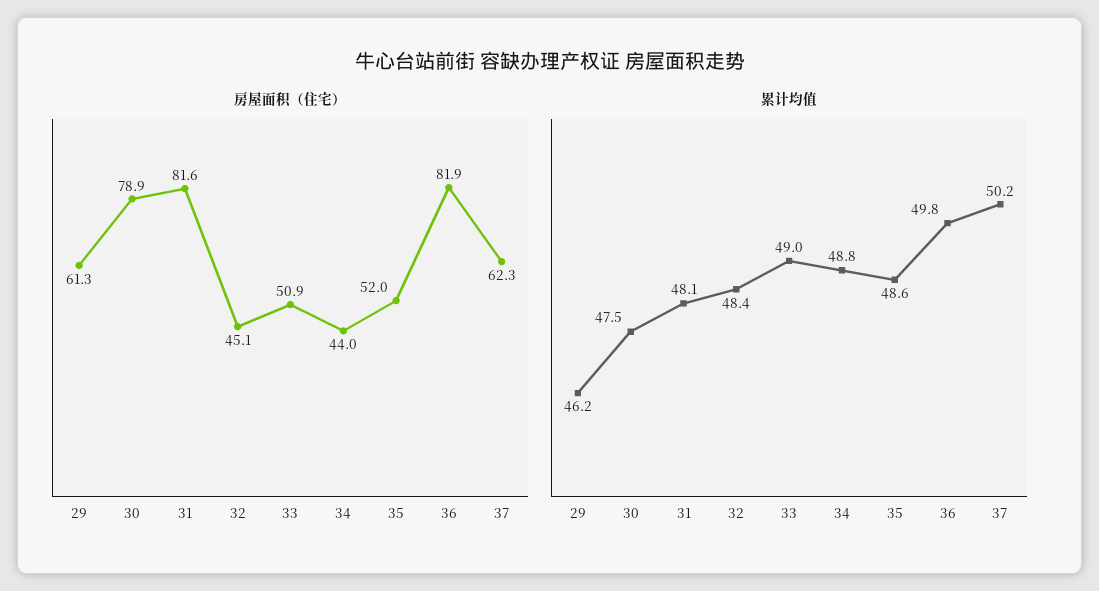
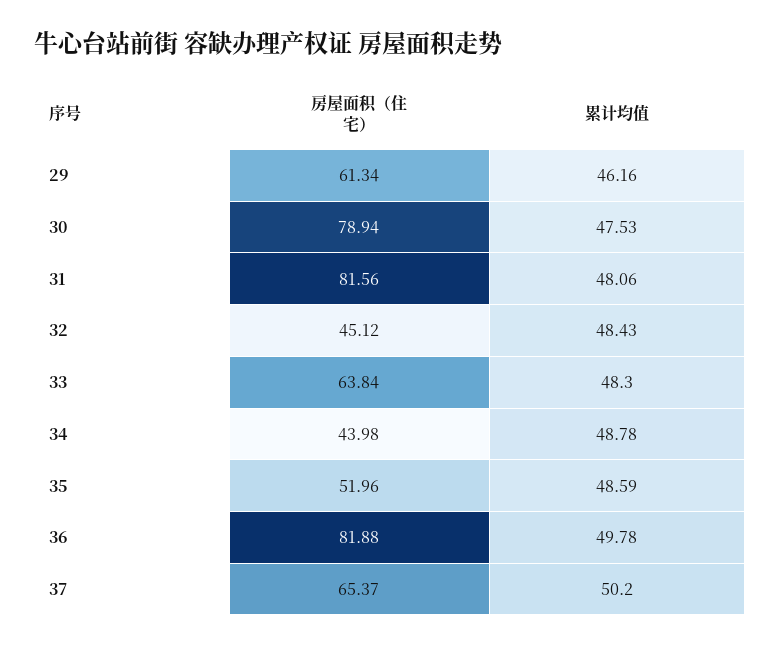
  {
    "房屋面积（住宅）": {
      "29": 61.34,
      "30": 78.94,
      "31": 81.56,
      "32": 45.12,
-     "33": 50.9,
+     "33": 63.84,
      "34": 43.98,
      "35": 51.96,
      "36": 81.88,
-     "37": 62.3
+     "37": 65.37
    },
    "累计均值": {
      "29": 46.16,
      "30": 47.53,
      "31": 48.06,
      "32": 48.43,
-     "33": 49,
+     "33": 48.3,
      "34": 48.78,
      "35": 48.59,
      "36": 49.78,
      "37": 50.2
    }
  }

